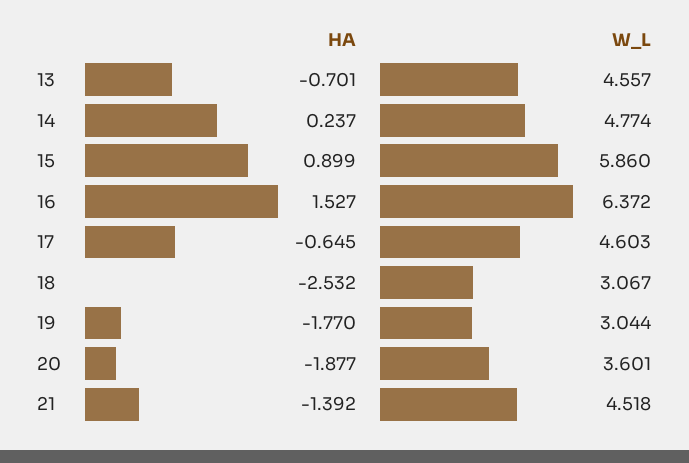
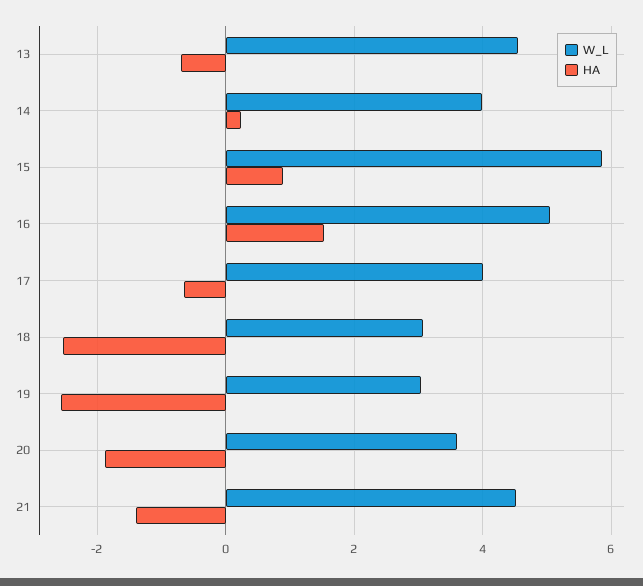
  {
    "HA": {
      "13": -0.701,
      "14": 0.237,
      "15": 0.899,
      "16": 1.527,
      "17": -0.645,
      "18": -2.532,
-     "19": -1.77,
+     "19": -2.6,
      "20": -1.877,
      "21": -1.392
    },
    "W_L": {
      "13": 4.557,
-     "14": 4.774,
+     "14": 4,
      "15": 5.86,
-     "16": 6.372,
+     "16": 5,
-     "17": 4.603,
+     "17": 4,
      "18": 3.067,
      "19": 3.044,
      "20": 3.601,
      "21": 4.518
    }
  }

